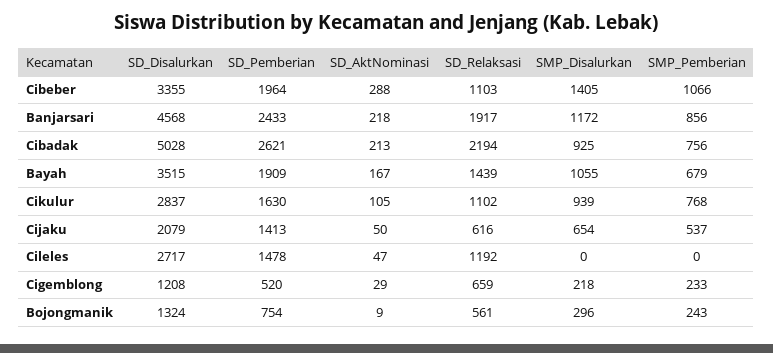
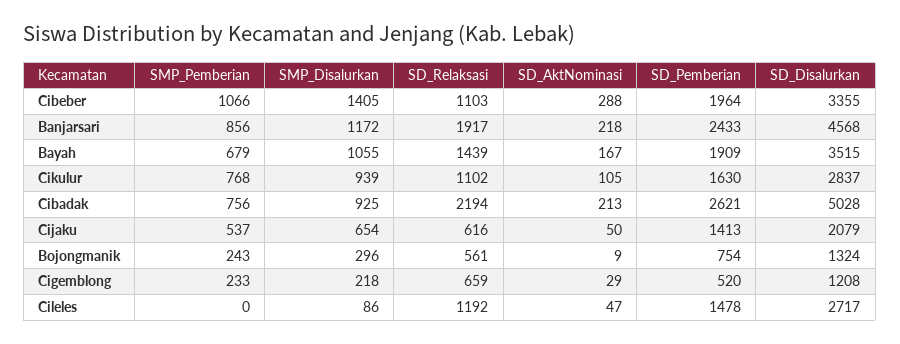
  {
    "SD_Disalurkan": {
      "Cibeber": 3355,
      "Banjarsari": 4568,
      "Cibadak": 5028,
      "Bayah": 3515,
      "Cikulur": 2837,
      "Cijaku": 2079,
      "Cileles": 2717,
      "Cigemblong": 1208,
      "Bojongmanik": 1324
    },
    "SD_Pemberian": {
      "Cibeber": 1964,
      "Banjarsari": 2433,
      "Cibadak": 2621,
      "Bayah": 1909,
      "Cikulur": 1630,
      "Cijaku": 1413,
      "Cileles": 1478,
      "Cigemblong": 520,
      "Bojongmanik": 754
    },
    "SD_AktNominasi": {
      "Cibeber": 288,
      "Banjarsari": 218,
      "Cibadak": 213,
      "Bayah": 167,
      "Cikulur": 105,
      "Cijaku": 50,
      "Cileles": 47,
      "Cigemblong": 29,
      "Bojongmanik": 9
    },
    "SD_Relaksasi": {
      "Cibeber": 1103,
      "Banjarsari": 1917,
      "Cibadak": 2194,
      "Bayah": 1439,
      "Cikulur": 1102,
      "Cijaku": 616,
      "Cileles": 1192,
      "Cigemblong": 659,
      "Bojongmanik": 561
    },
    "SMP_Disalurkan": {
      "Cibeber": 1405,
      "Banjarsari": 1172,
      "Cibadak": 925,
      "Bayah": 1055,
      "Cikulur": 939,
      "Cijaku": 654,
-     "Cileles": 0,
+     "Cileles": 86,
      "Cigemblong": 218,
      "Bojongmanik": 296
    },
    "SMP_Pemberian": {
      "Cibeber": 1066,
      "Banjarsari": 856,
      "Cibadak": 756,
      "Bayah": 679,
      "Cikulur": 768,
      "Cijaku": 537,
      "Cileles": 0,
      "Cigemblong": 233,
      "Bojongmanik": 243
    }
  }

